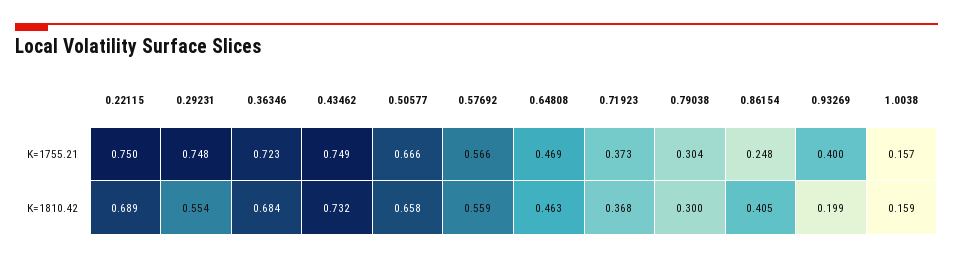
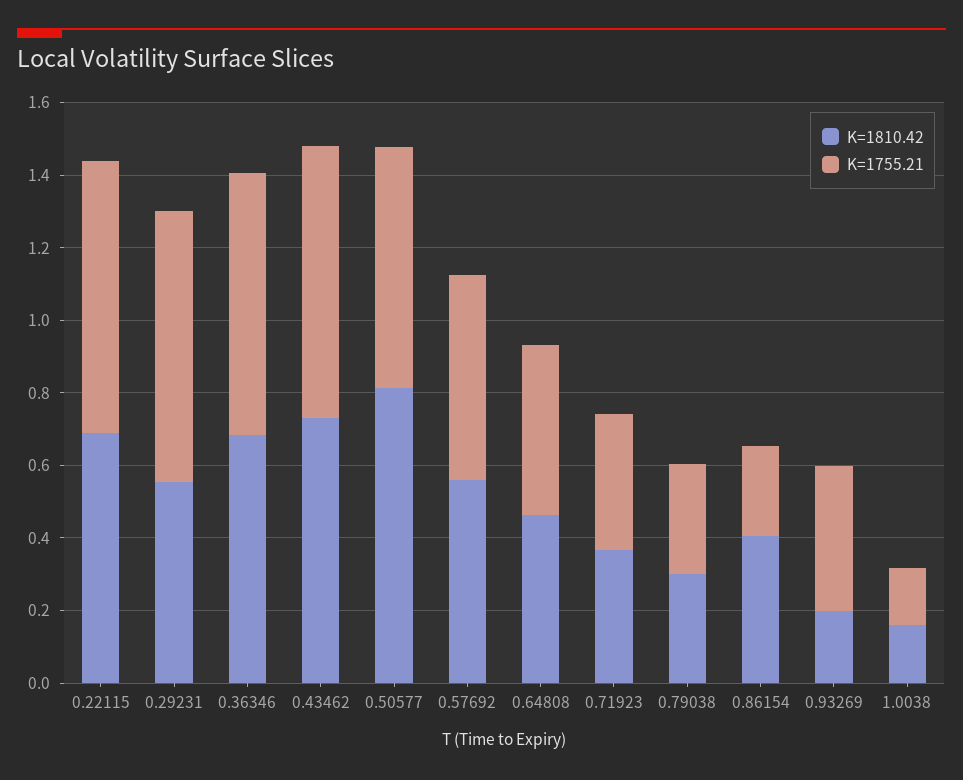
  {
    "K=1755.21": {
      "0.22115": 0.75,
      "0.29231": 0.748,
      "0.36346": 0.723,
      "0.43462": 0.749,
      "0.50577": 0.666,
      "0.57692": 0.566,
      "0.64808": 0.469,
      "0.71923": 0.373,
      "0.79038": 0.304,
      "0.86154": 0.248,
      "0.93269": 0.4,
      "1.0038": 0.157
    },
    "K=1810.42": {
      "0.22115": 0.689,
      "0.29231": 0.554,
      "0.36346": 0.684,
      "0.43462": 0.732,
-     "0.50577": 0.658,
+     "0.50577": 0.8,
      "0.57692": 0.559,
      "0.64808": 0.463,
      "0.71923": 0.368,
      "0.79038": 0.3,
      "0.86154": 0.405,
      "0.93269": 0.199,
      "1.0038": 0.159
    }
  }

